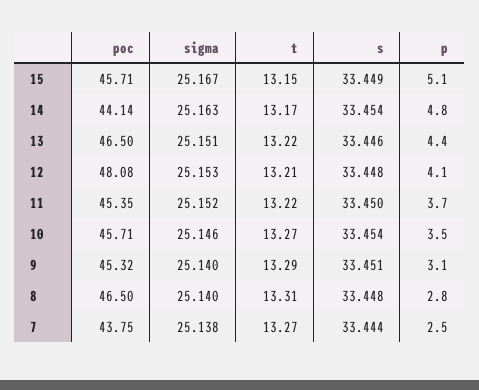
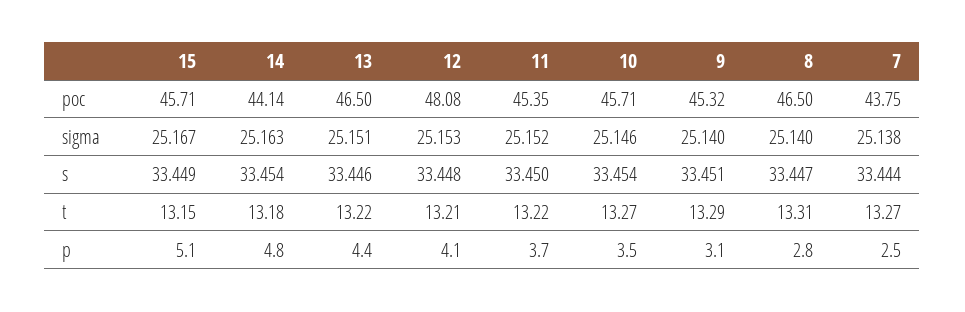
  {
    "poc": {
      "15": 45.71,
      "14": 44.14,
      "13": 46.5,
      "12": 48.08,
      "11": 45.35,
      "10": 45.71,
      "9": 45.32,
      "8": 46.5,
      "7": 43.75
    },
    "sigma": {
      "15": 25.167,
      "14": 25.163,
      "13": 25.151,
      "12": 25.153,
      "11": 25.152,
      "10": 25.146,
      "9": 25.14,
      "8": 25.14,
      "7": 25.138
    },
    "t": {
      "15": 13.15,
-     "14": 13.17,
+     "14": 13.18,
      "13": 13.22,
      "12": 13.21,
      "11": 13.22,
      "10": 13.27,
      "9": 13.29,
      "8": 13.31,
      "7": 13.27
    },
    "s": {
      "15": 33.449,
      "14": 33.454,
      "13": 33.446,
      "12": 33.448,
      "11": 33.45,
      "10": 33.454,
      "9": 33.451,
-     "8": 33.448,
+     "8": 33.447,
      "7": 33.444
    },
    "p": {
      "15": 5.1,
      "14": 4.8,
      "13": 4.4,
      "12": 4.1,
      "11": 3.7,
      "10": 3.5,
      "9": 3.1,
      "8": 2.8,
      "7": 2.5
    }
  }

